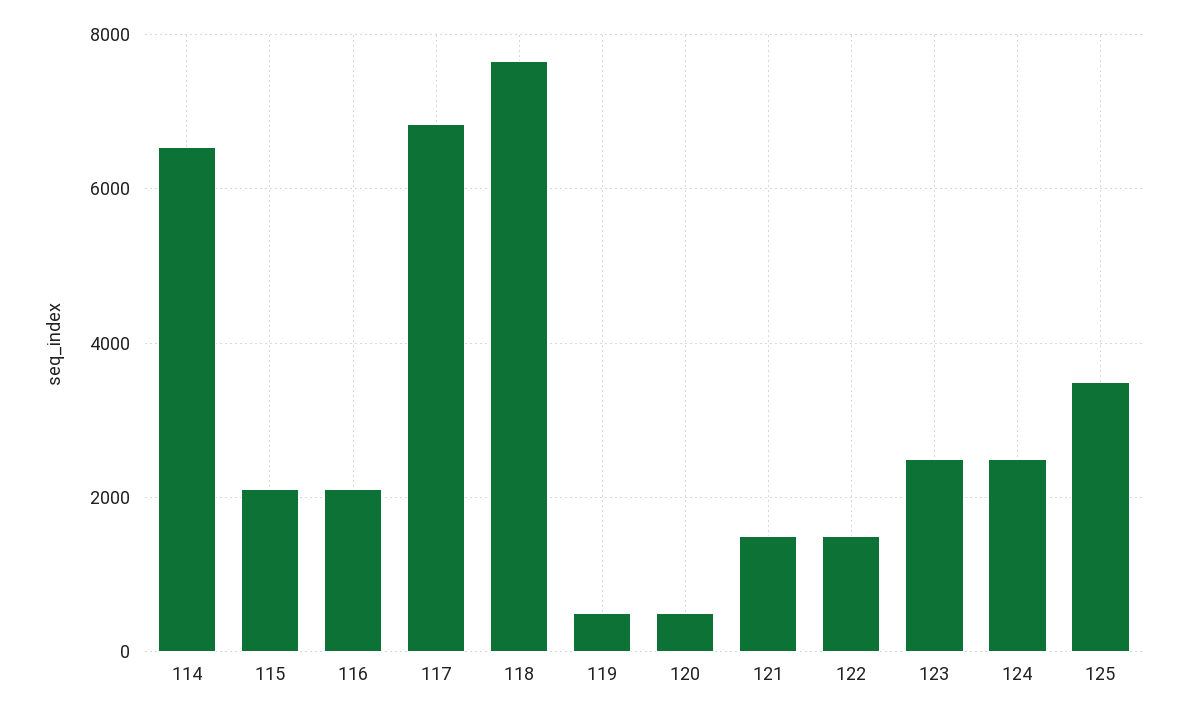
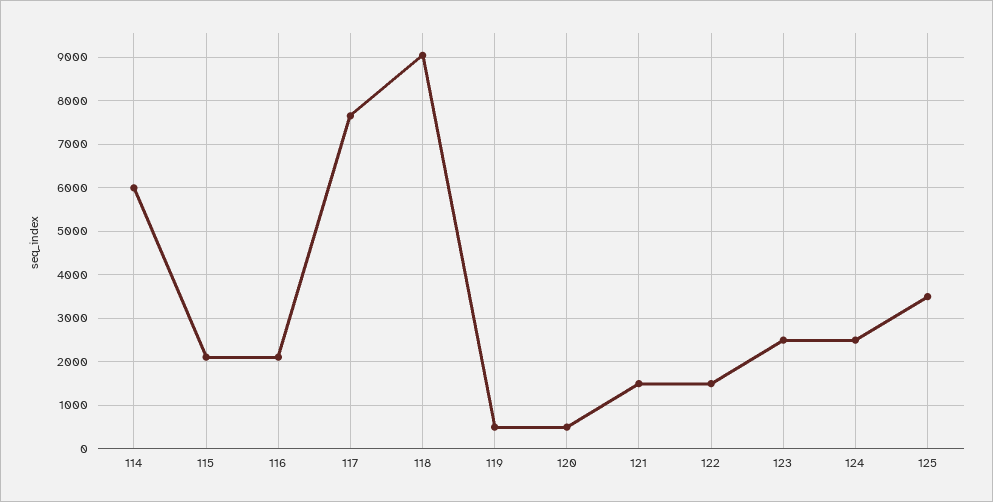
  {
-   "114": 6600,
+   "114": 6000,
    "115": 2200,
    "116": 2200,
-   "117": 6800,
+   "117": 7600,
-   "118": 7600,
+   "118": 9000,
    "119": 600,
    "120": 600,
    "121": 1600,
    "122": 1600,
    "123": 2600,
    "124": 2600,
    "125": 3600
  }

